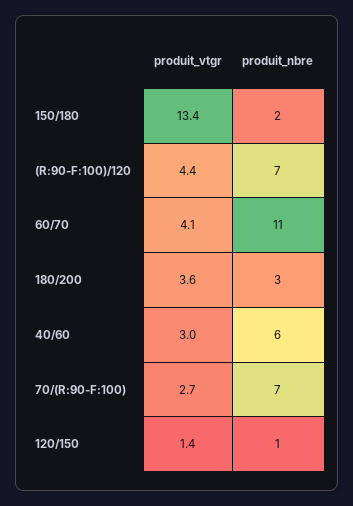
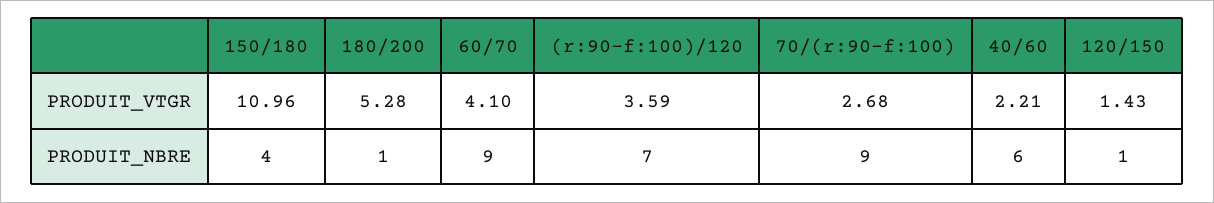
  {
    "produit_vtgr": {
-     "150/180": 13.4,
+     "150/180": 10.96,
-     "(R:90-F:100)/120": 4.4,
+     "(R:90-F:100)/120": 3.59,
      "60/70": 4.1,
-     "180/200": 3.6,
+     "180/200": 5.28,
-     "40/60": 3,
+     "40/60": 2.21,
      "70/(R:90-F:100)": 2.68,
      "120/150": 1.43
    },
    "produit_nbre": {
-     "150/180": 2,
+     "150/180": 4,
      "(R:90-F:100)/120": 7,
-     "60/70": 11,
+     "60/70": 9,
-     "180/200": 3,
+     "180/200": 1,
      "40/60": 6,
-     "70/(R:90-F:100)": 7,
+     "70/(R:90-F:100)": 9,
      "120/150": 1
    }
  }

